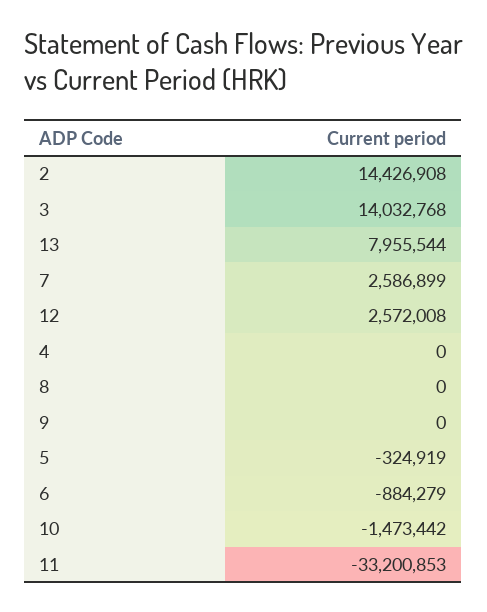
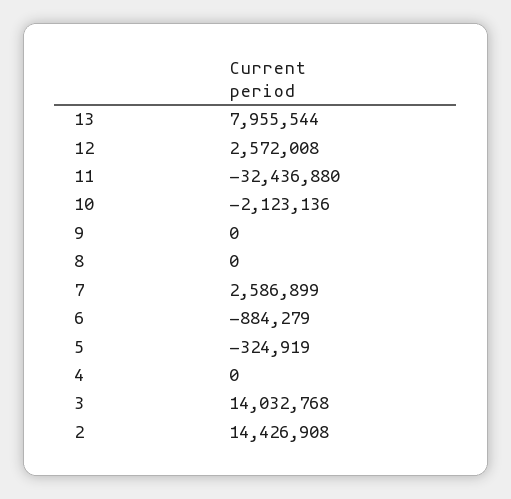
  {
    "2": 14426908,
    "3": 14032768,
    "13": 7955544,
    "7": 2586899,
    "12": 2572008,
    "4": 0,
    "8": 0,
    "9": 0,
    "5": -324919,
    "6": -884279,
-   "10": -1473442,
+   "10": -2123136,
-   "11": -33200853
+   "11": -32436880
  }

